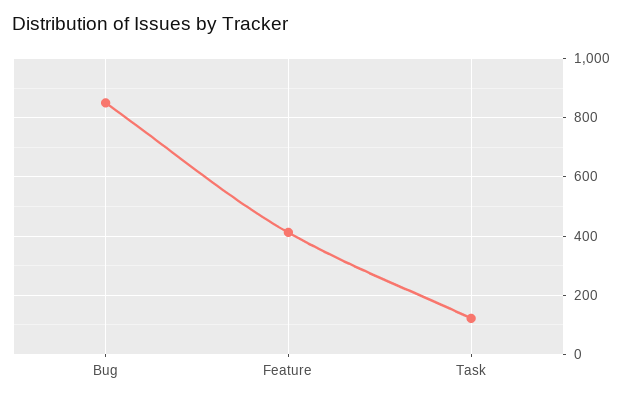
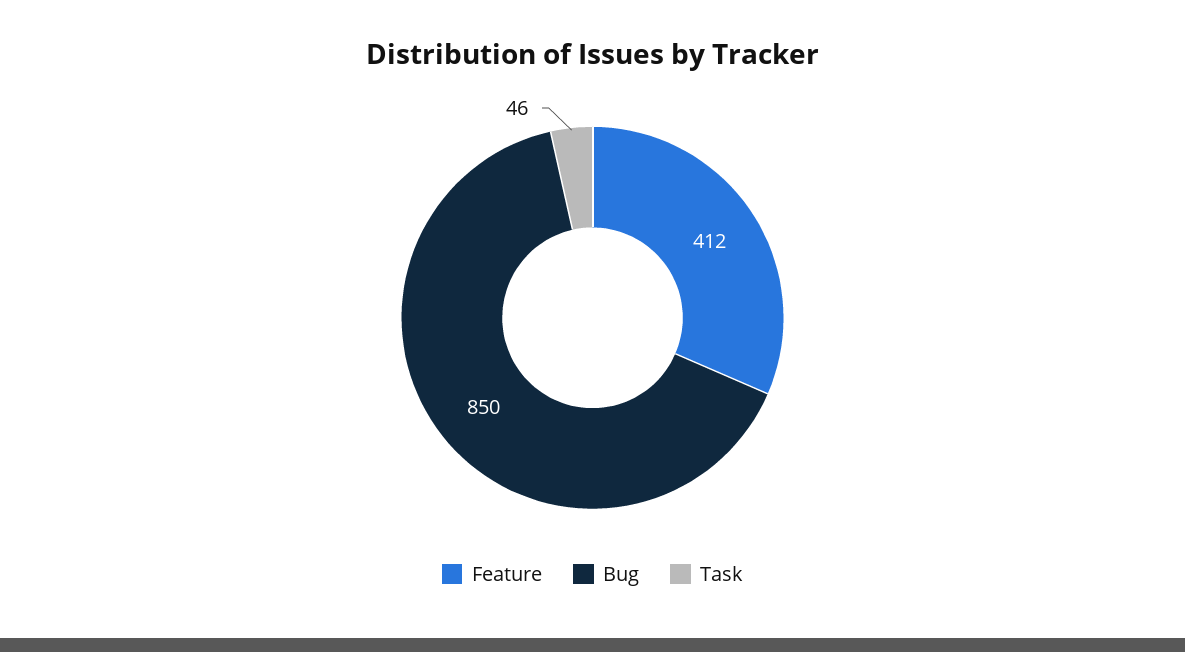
  {
    "Bug": 850,
    "Feature": 412,
-   "Task": 125
+   "Task": 46
  }

